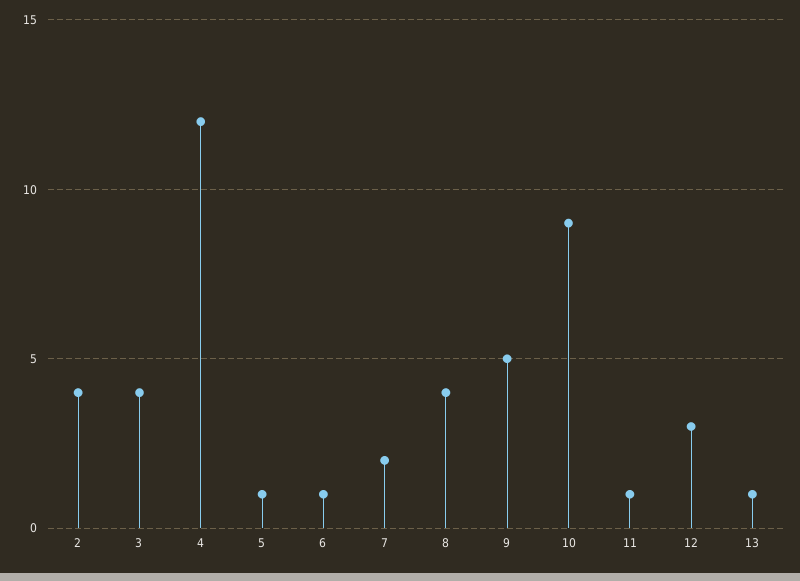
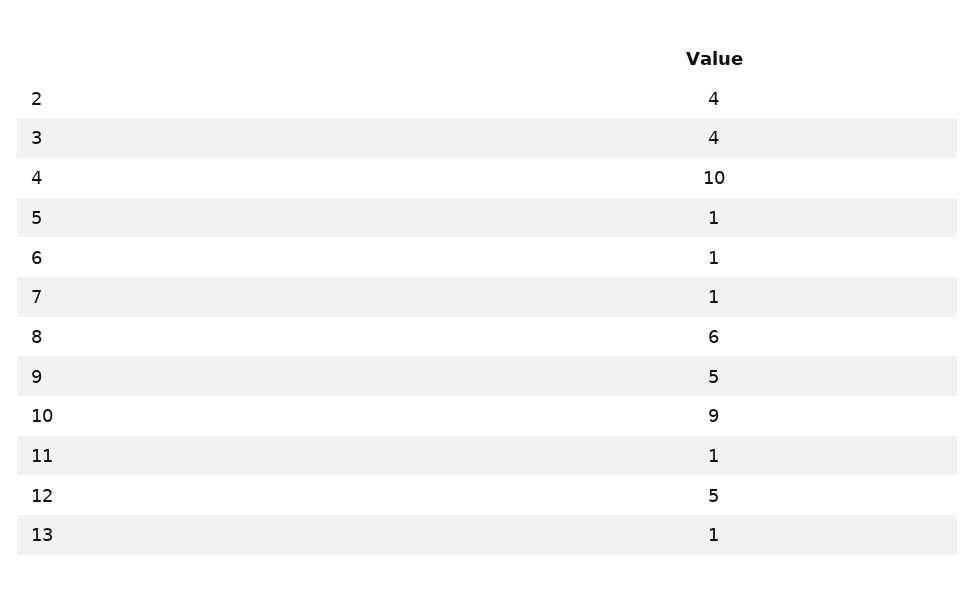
  {
    "2": 4,
    "3": 4,
-   "4": 12,
+   "4": 10,
    "5": 1,
    "6": 1,
-   "7": 2,
+   "7": 1,
-   "8": 4,
+   "8": 6,
    "9": 5,
    "10": 9,
    "11": 1,
-   "12": 3,
+   "12": 5,
    "13": 1
  }

